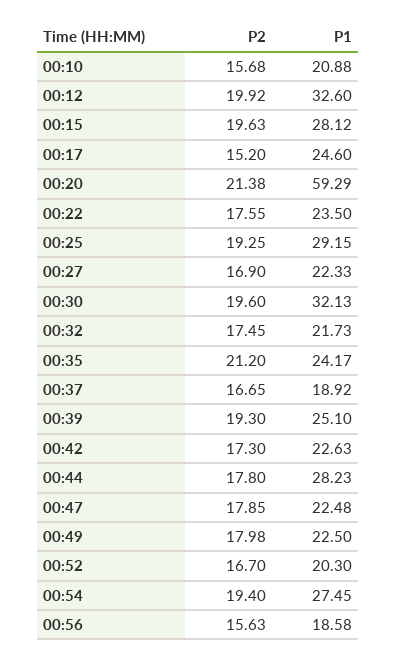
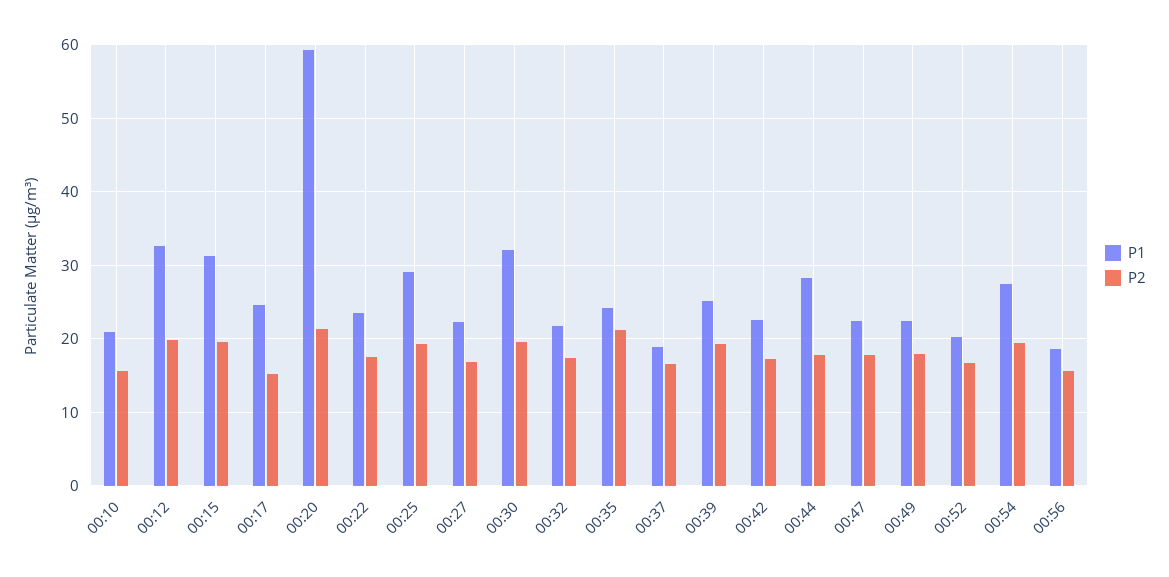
  {
    "P2": {
      "00:10": 15.68,
      "00:12": 19.92,
      "00:15": 19.63,
      "00:17": 15.2,
      "00:20": 21.38,
      "00:22": 17.55,
      "00:25": 19.25,
      "00:27": 16.9,
      "00:30": 19.6,
      "00:32": 17.45,
      "00:35": 21.2,
      "00:37": 16.65,
      "00:39": 19.3,
      "00:42": 17.3,
      "00:44": 17.8,
      "00:47": 17.85,
      "00:49": 17.98,
      "00:52": 16.7,
      "00:54": 19.4,
      "00:56": 15.63
    },
    "P1": {
      "00:10": 20.88,
      "00:12": 32.6,
-     "00:15": 28.12,
+     "00:15": 31,
      "00:17": 24.6,
      "00:20": 59.29,
      "00:22": 23.5,
      "00:25": 29.15,
      "00:27": 22.33,
      "00:30": 32.13,
      "00:32": 21.73,
      "00:35": 24.17,
      "00:37": 18.92,
      "00:39": 25.1,
      "00:42": 22.63,
      "00:44": 28.23,
      "00:47": 22.48,
      "00:49": 22.5,
      "00:52": 20.3,
      "00:54": 27.45,
      "00:56": 18.58
    }
  }

